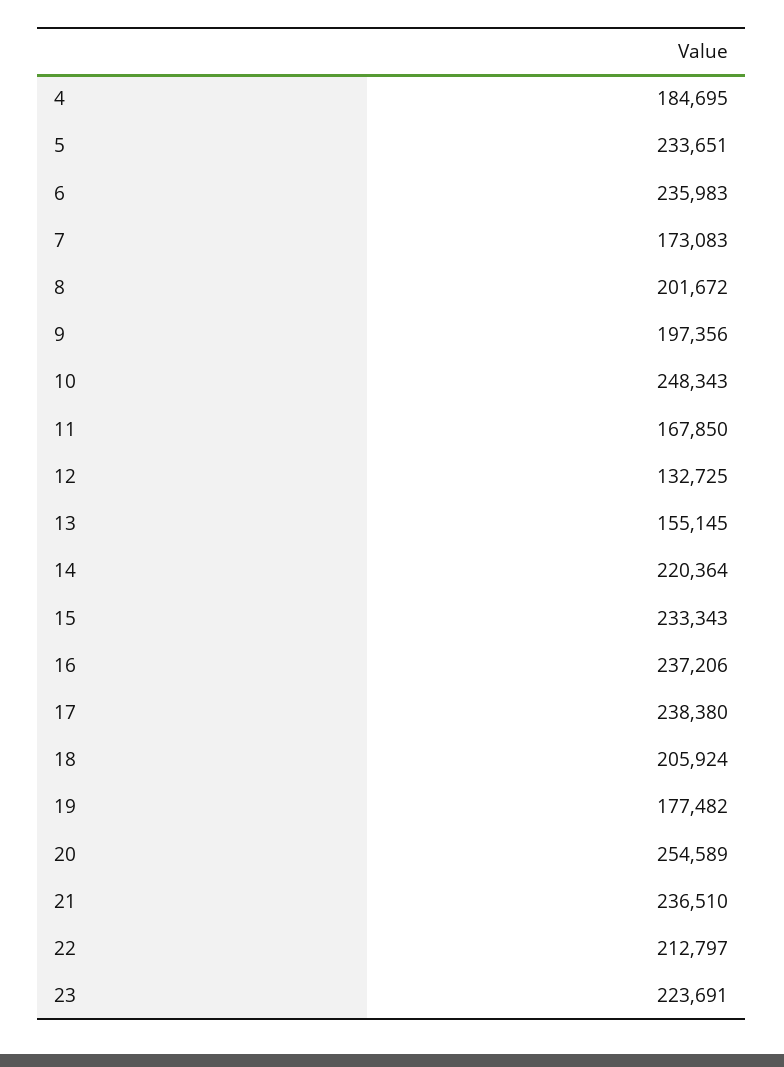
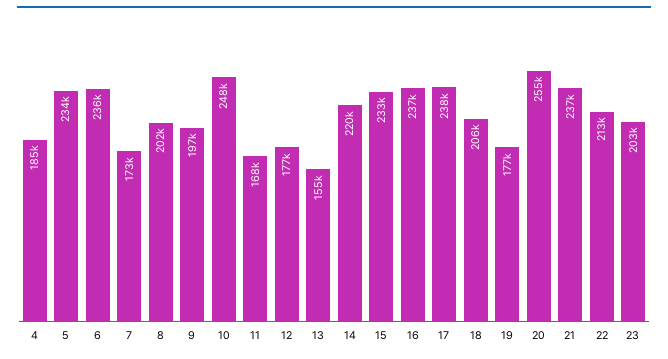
  {
    "4": 184695,
    "5": 233651,
    "6": 235983,
    "7": 173083,
    "8": 201672,
    "9": 197356,
    "10": 248343,
    "11": 167850,
-   "12": 132725,
+   "12": 177000,
    "13": 155145,
    "14": 220364,
    "15": 233343,
    "16": 237206,
    "17": 238380,
    "18": 205924,
    "19": 177482,
    "20": 254589,
    "21": 236510,
    "22": 212797,
-   "23": 223691
+   "23": 203000
  }

